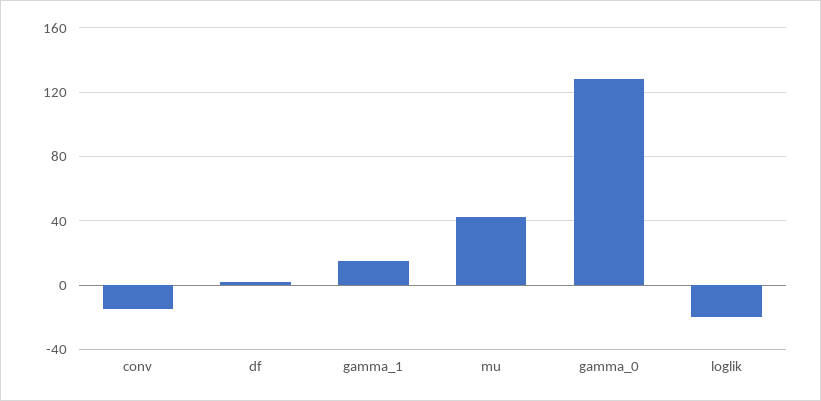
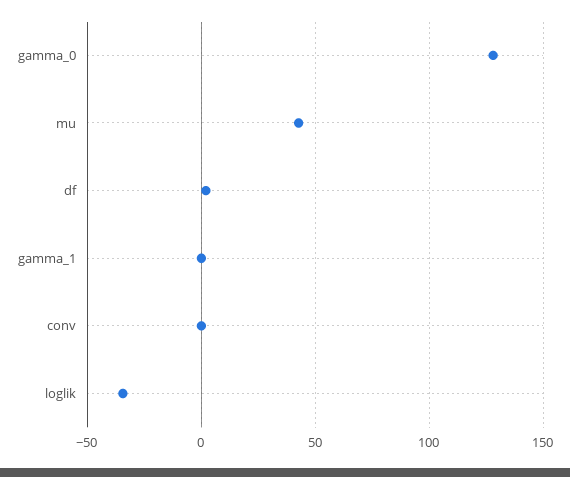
  {
-   "conv": -15,
+   "conv": 0,
    "df": 0,
-   "gamma_1": 15,
+   "gamma_1": 0,
    "mu": 45,
    "gamma_0": 130,
-   "loglik": -20
+   "loglik": -35
  }

